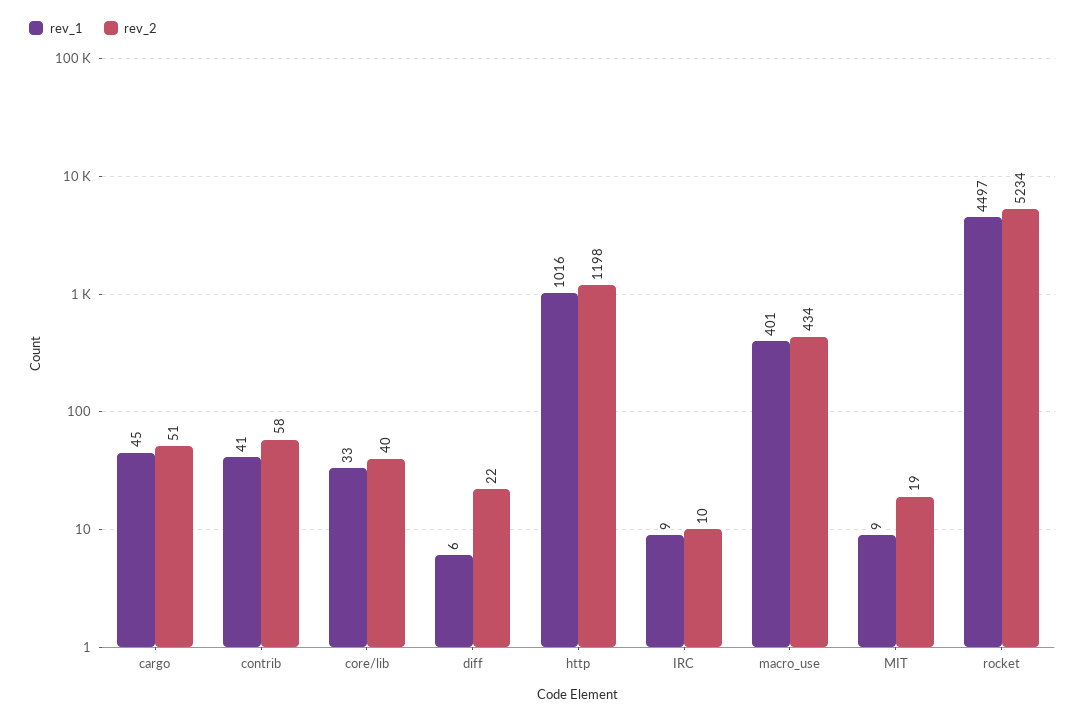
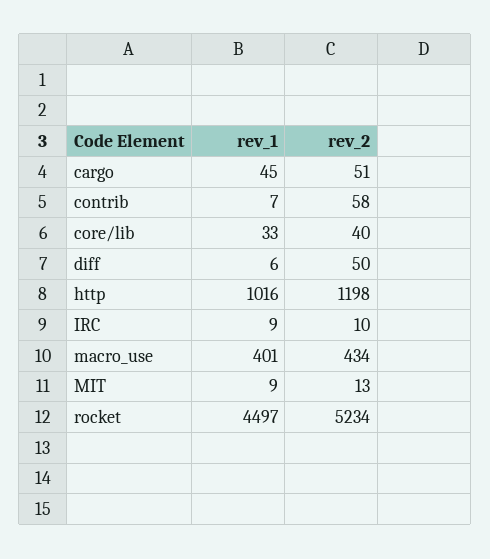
  {
    "rev_1": {
      "cargo": 45,
-     "contrib": 41,
+     "contrib": 7,
      "core/lib": 33,
      "diff": 6,
      "http": 1016,
      "IRC": 9,
      "macro_use": 401,
      "MIT": 9,
      "rocket": 4497
    },
    "rev_2": {
      "cargo": 51,
      "contrib": 58,
      "core/lib": 40,
-     "diff": 22,
+     "diff": 50,
      "http": 1198,
      "IRC": 10,
      "macro_use": 434,
-     "MIT": 19,
+     "MIT": 13,
      "rocket": 5234
    }
  }

